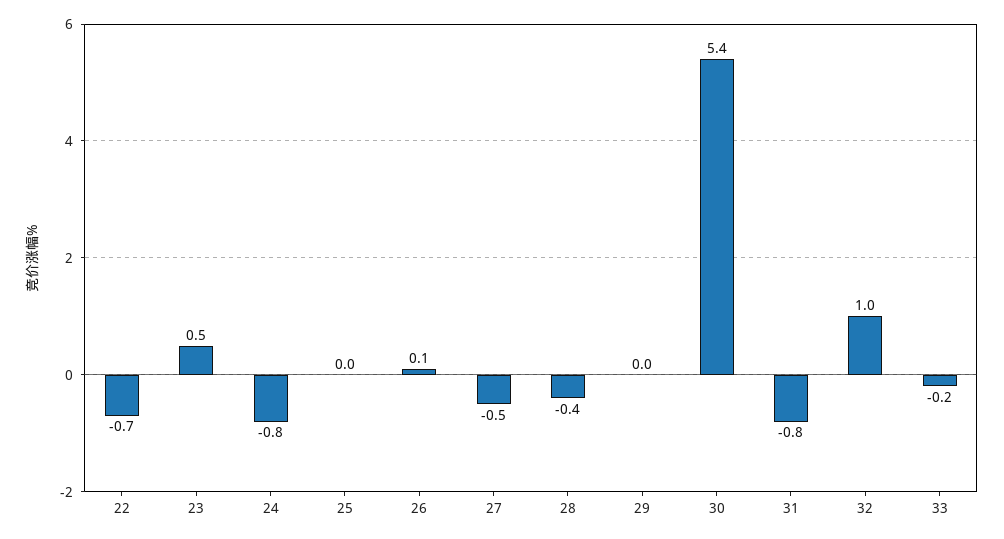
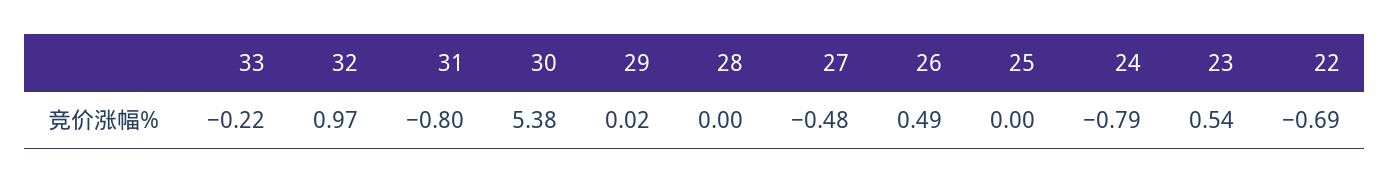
  {
    "22": -0.69,
    "23": 0.54,
    "24": -0.79,
    "25": 0,
-   "26": 0.1,
+   "26": 0.49,
    "27": -0.48,
-   "28": -0.4,
+   "28": 0,
    "29": 0.02,
    "30": 5.38,
    "31": -0.8,
    "32": 0.97,
    "33": -0.22
  }

